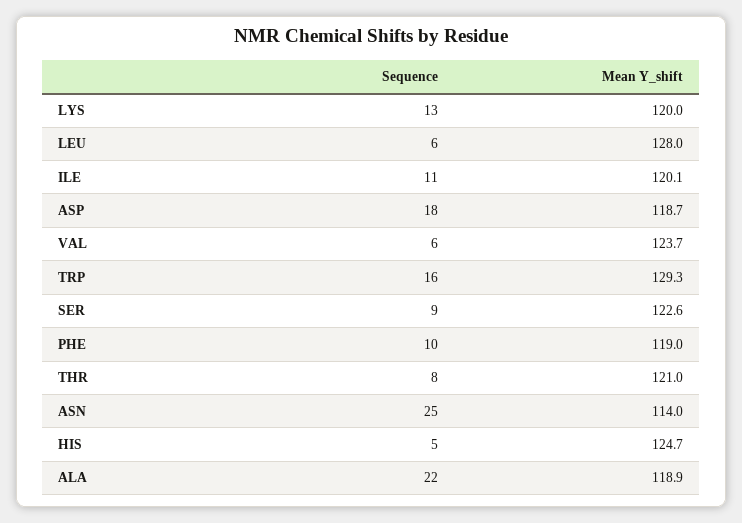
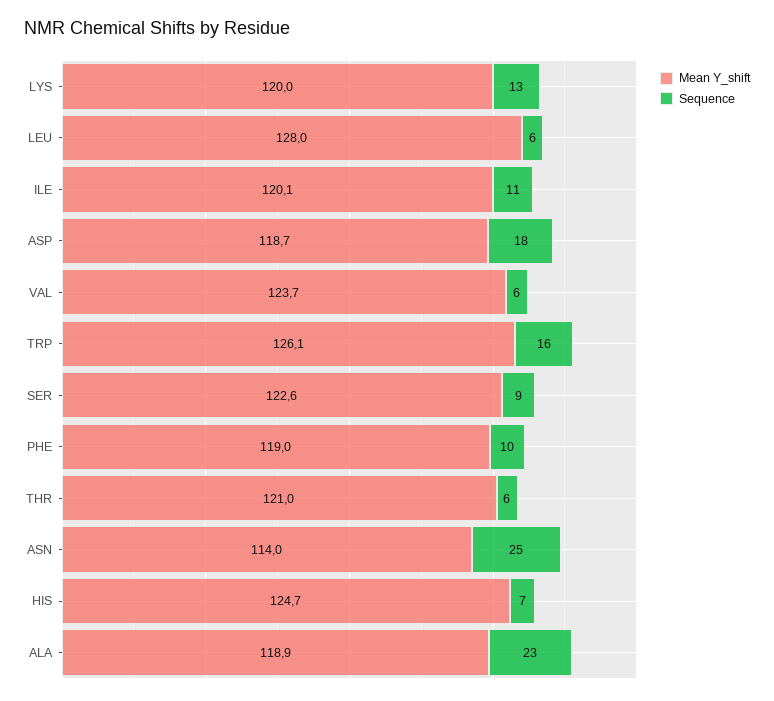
  {
    "Sequence": {
      "LYS": 13,
      "LEU": 6,
      "ILE": 11,
      "ASP": 18,
      "VAL": 6,
      "TRP": 16,
      "SER": 9,
      "PHE": 10,
-     "THR": 8,
+     "THR": 6,
      "ASN": 25,
-     "HIS": 5,
+     "HIS": 7,
-     "ALA": 22
+     "ALA": 23
    },
    "Mean Y_shift": {
      "LYS": 120,
      "LEU": 128,
      "ILE": 120.1,
      "ASP": 118.7,
      "VAL": 123.7,
-     "TRP": 129.3,
+     "TRP": 126.1,
      "SER": 122.6,
      "PHE": 119,
      "THR": 121,
      "ASN": 114,
      "HIS": 124.7,
      "ALA": 118.9
    }
  }

